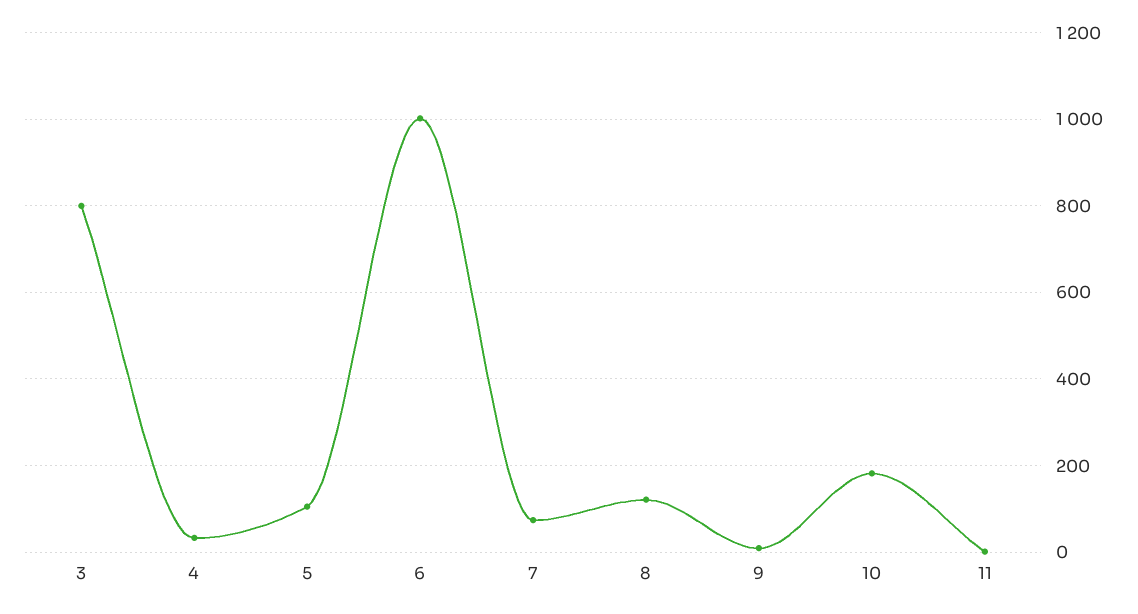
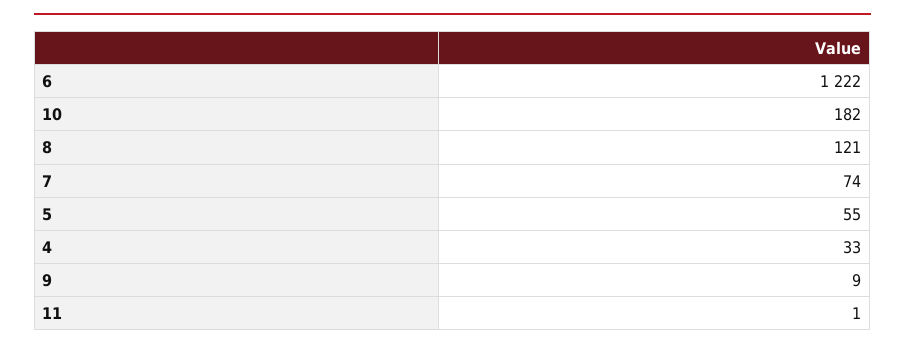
  {
-   "3": 800,
    "4": 33,
-   "5": 100,
+   "5": 55,
-   "6": 1000,
+   "6": 1222,
    "7": 74,
    "8": 121,
    "9": 9,
    "10": 182,
    "11": 1
  }

